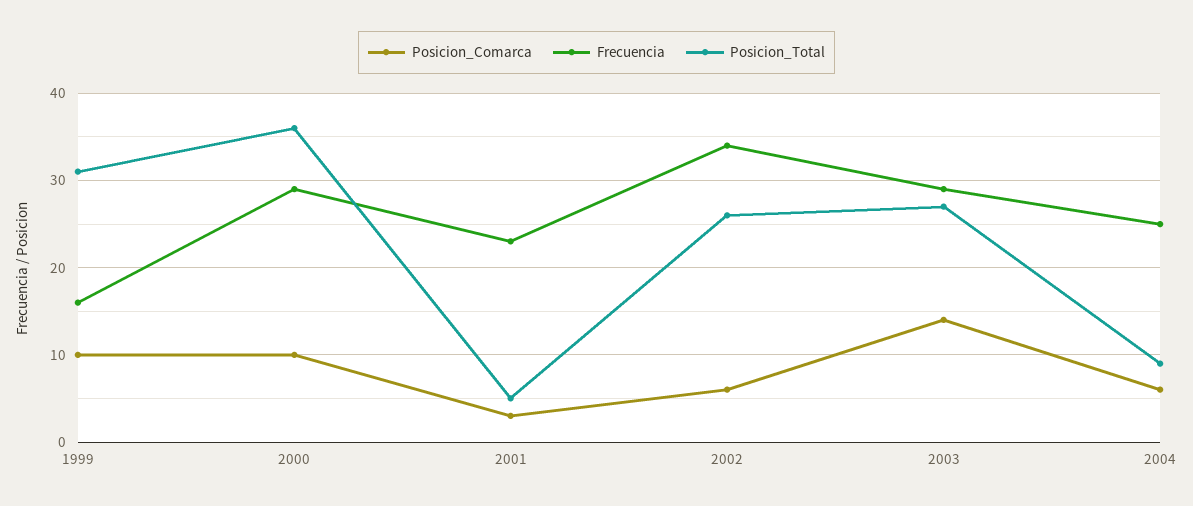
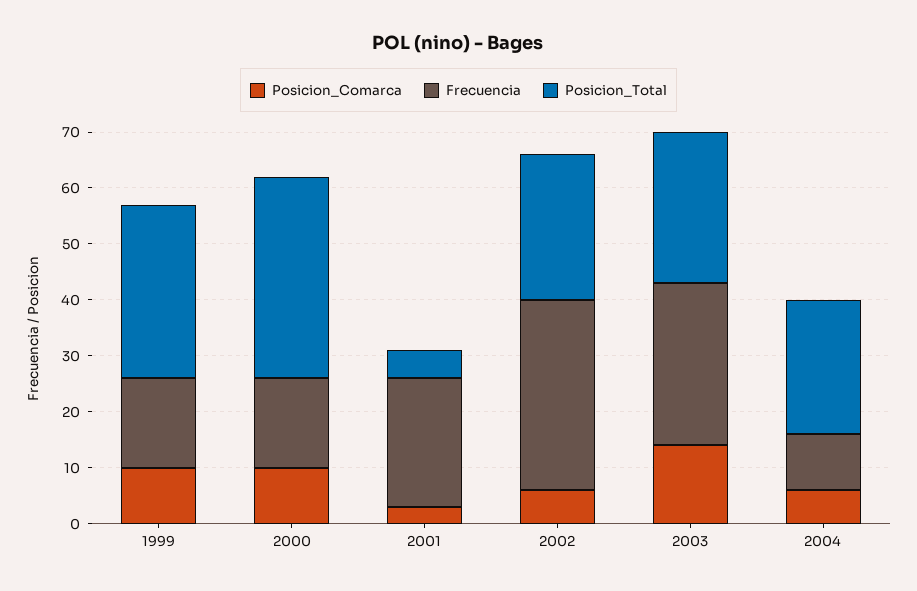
  {
    "Posicion_Comarca": {
      "1999": 10,
      "2000": 10,
      "2001": 3,
      "2002": 6,
      "2003": 14,
      "2004": 6
    },
    "Frecuencia": {
      "1999": 16,
-     "2000": 29,
+     "2000": 15,
      "2001": 23,
      "2002": 34,
      "2003": 29,
-     "2004": 25
+     "2004": 10
    },
    "Posicion_Total": {
      "1999": 31,
      "2000": 36,
      "2001": 5,
      "2002": 26,
      "2003": 27,
-     "2004": 9
+     "2004": 25
    }
  }

